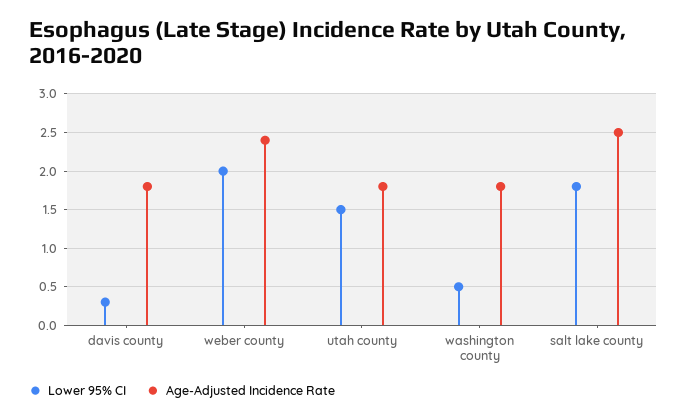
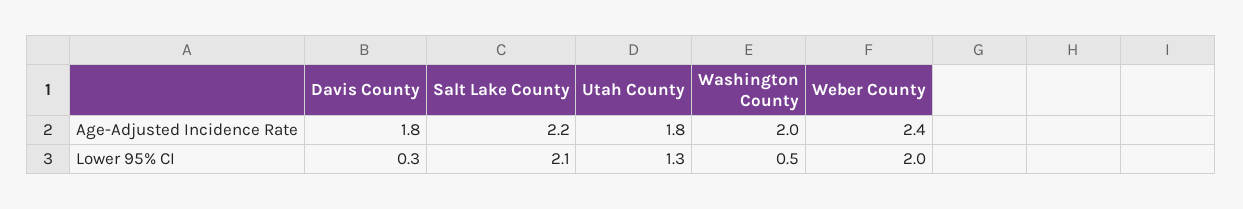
  {
    "Lower 95% CI": {
      "davis county": 0.3,
      "weber county": 2,
-     "utah county": 1.5,
+     "utah county": 1.3,
      "washington county": 0.5,
-     "salt lake county": 1.8
+     "salt lake county": 2.1
    },
    "Age-Adjusted Incidence Rate": {
      "davis county": 1.8,
      "weber county": 2.4,
      "utah county": 1.8,
-     "washington county": 1.8,
+     "washington county": 2,
-     "salt lake county": 2.5
+     "salt lake county": 2.2
    }
  }

